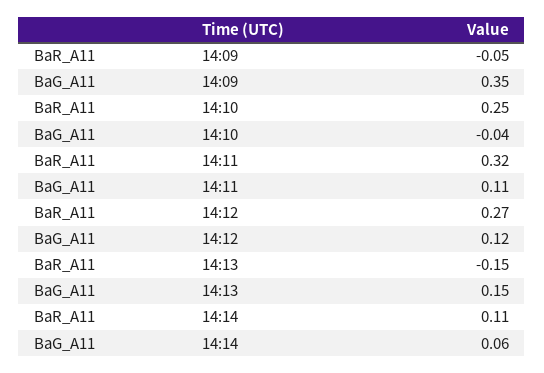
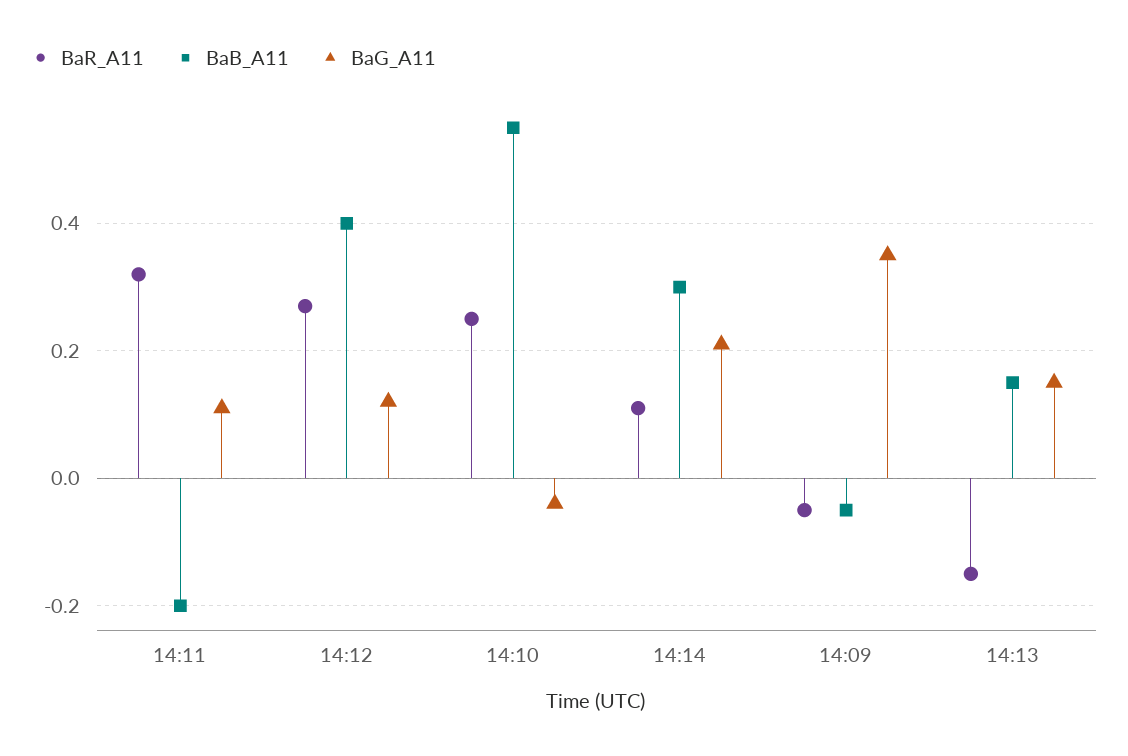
  {
    "BaR_A11": {
      "14:09": -0.05,
      "14:10": 0.25,
      "14:11": 0.32,
      "14:12": 0.27,
      "14:13": -0.15,
      "14:14": 0.11
    },
    "BaG_A11": {
      "14:09": 0.35,
      "14:10": -0.04,
      "14:11": 0.11,
      "14:12": 0.12,
      "14:13": 0.15,
-     "14:14": 0.06
+     "14:14": 0.2
-   }
+   },
+   "BaB_A11": {
+     "14:11": -0.2,
+     "14:12": 0.4,
+     "14:10": 0.55,
+     "14:14": 0.3,
+     "14:09": -0.05,
+     "14:13": 0.15
+   }
  }

